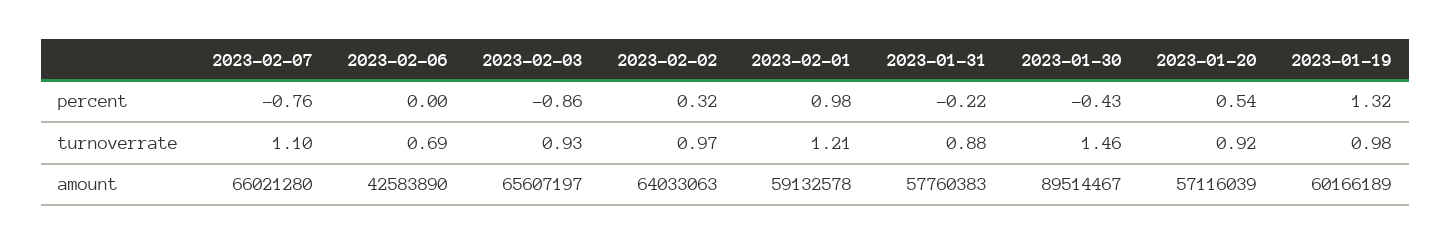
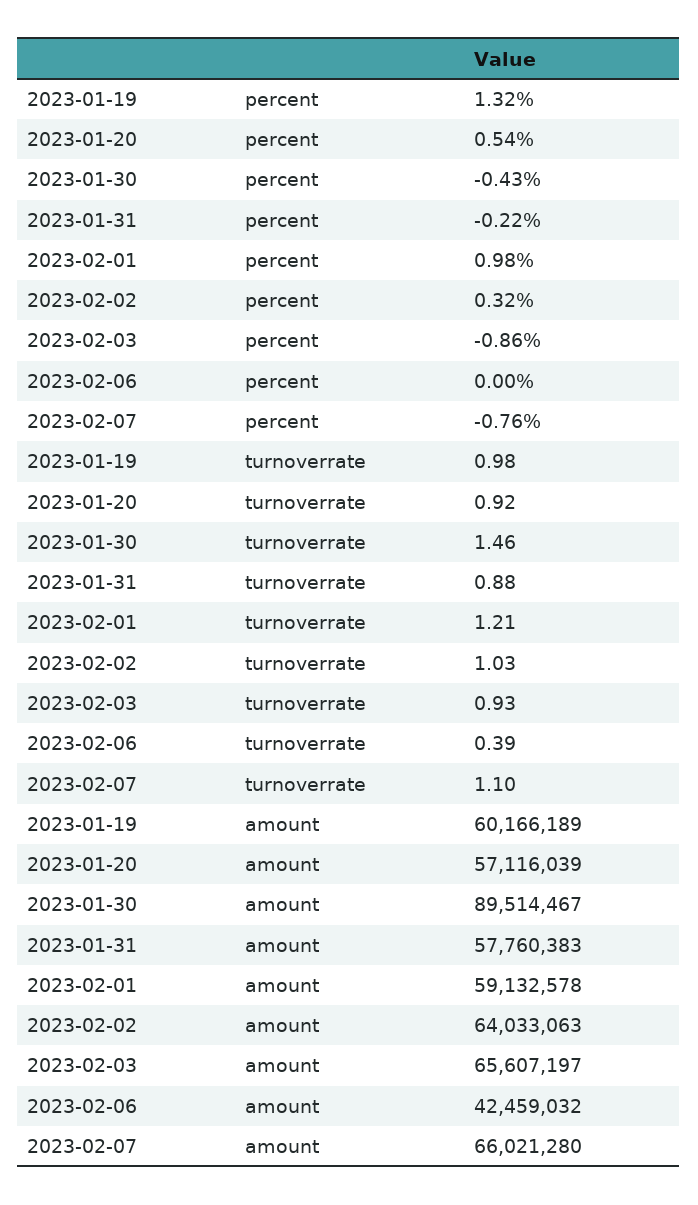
  {
    "2023-02-07": {
      "percent": -0.76,
      "turnoverrate": 1.1,
      "amount": 66021280
    },
    "2023-02-06": {
      "percent": 0,
-     "turnoverrate": 0.69,
+     "turnoverrate": 0.39,
-     "amount": 42583890
+     "amount": 42459032
    },
    "2023-02-03": {
      "percent": -0.86,
      "turnoverrate": 0.93,
      "amount": 65607197
    },
    "2023-02-02": {
      "percent": 0.32,
-     "turnoverrate": 0.97,
+     "turnoverrate": 1.03,
      "amount": 64033063
    },
    "2023-02-01": {
      "percent": 0.98,
      "turnoverrate": 1.21,
      "amount": 59132578
    },
    "2023-01-31": {
      "percent": -0.22,
      "turnoverrate": 0.88,
      "amount": 57760383
    },
    "2023-01-30": {
      "percent": -0.43,
      "turnoverrate": 1.46,
      "amount": 89514467
    },
    "2023-01-20": {
      "percent": 0.54,
      "turnoverrate": 0.92,
      "amount": 57116039
    },
    "2023-01-19": {
      "percent": 1.32,
      "turnoverrate": 0.98,
      "amount": 60166189
    }
  }

